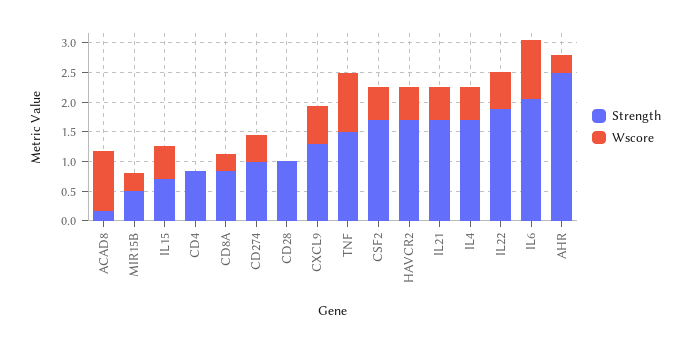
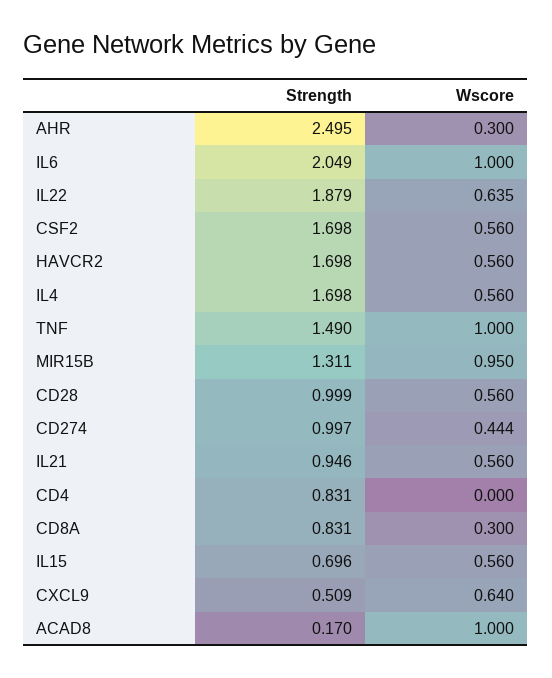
  {
    "Strength": {
      "ACAD8": 0.17,
-     "MIR15B": 0.5,
+     "MIR15B": 1.311,
      "IL15": 0.696,
      "CD4": 0.831,
      "CD8A": 0.831,
      "CD274": 0.997,
      "CD28": 0.999,
-     "CXCL9": 1.25,
+     "CXCL9": 0.509,
      "TNF": 1.49,
      "CSF2": 1.698,
      "HAVCR2": 1.698,
-     "IL21": 1.75,
+     "IL21": 0.946,
      "IL4": 1.698,
      "IL22": 1.879,
      "IL6": 2.049,
      "AHR": 2.495
    },
    "Wscore": {
      "ACAD8": 1,
-     "MIR15B": 0.25,
+     "MIR15B": 0.95,
      "IL15": 0.56,
      "CD4": 0,
      "CD8A": 0.3,
      "CD274": 0.444,
-     "CD28": 0,
+     "CD28": 0.56,
      "CXCL9": 0.64,
      "TNF": 1,
      "CSF2": 0.56,
      "HAVCR2": 0.56,
      "IL21": 0.56,
      "IL4": 0.56,
      "IL22": 0.635,
      "IL6": 1,
      "AHR": 0.3
    }
  }

